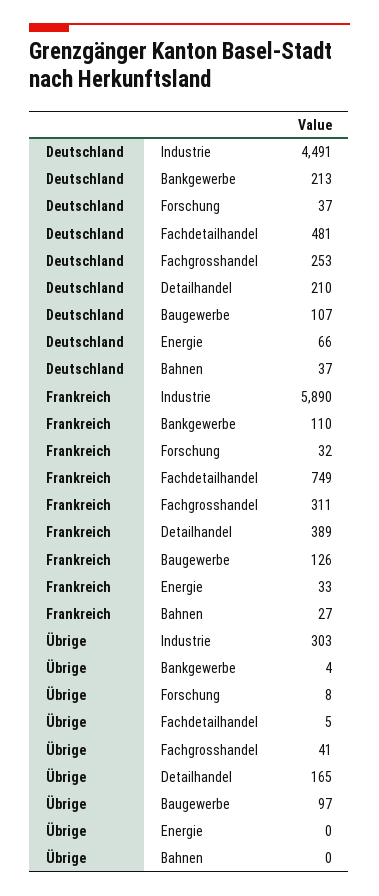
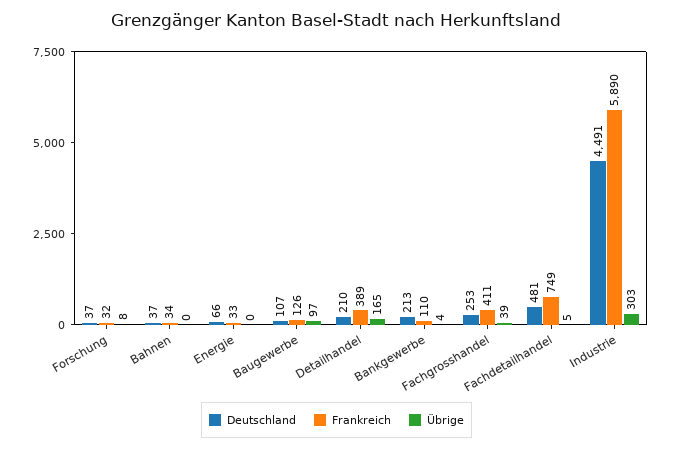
  {
    "Deutschland": {
      "Industrie": 4491,
      "Bankgewerbe": 213,
      "Forschung": 37,
      "Fachdetailhandel": 481,
      "Fachgrosshandel": 253,
      "Detailhandel": 210,
      "Baugewerbe": 107,
      "Energie": 66,
      "Bahnen": 37
    },
    "Frankreich": {
      "Industrie": 5890,
      "Bankgewerbe": 110,
      "Forschung": 32,
      "Fachdetailhandel": 749,
-     "Fachgrosshandel": 311,
+     "Fachgrosshandel": 411,
      "Detailhandel": 389,
      "Baugewerbe": 126,
      "Energie": 33,
-     "Bahnen": 27
+     "Bahnen": 34
    },
    "Übrige": {
      "Industrie": 303,
      "Bankgewerbe": 4,
      "Forschung": 8,
      "Fachdetailhandel": 5,
-     "Fachgrosshandel": 41,
+     "Fachgrosshandel": 39,
      "Detailhandel": 165,
      "Baugewerbe": 97,
      "Energie": 0,
      "Bahnen": 0
    }
  }

